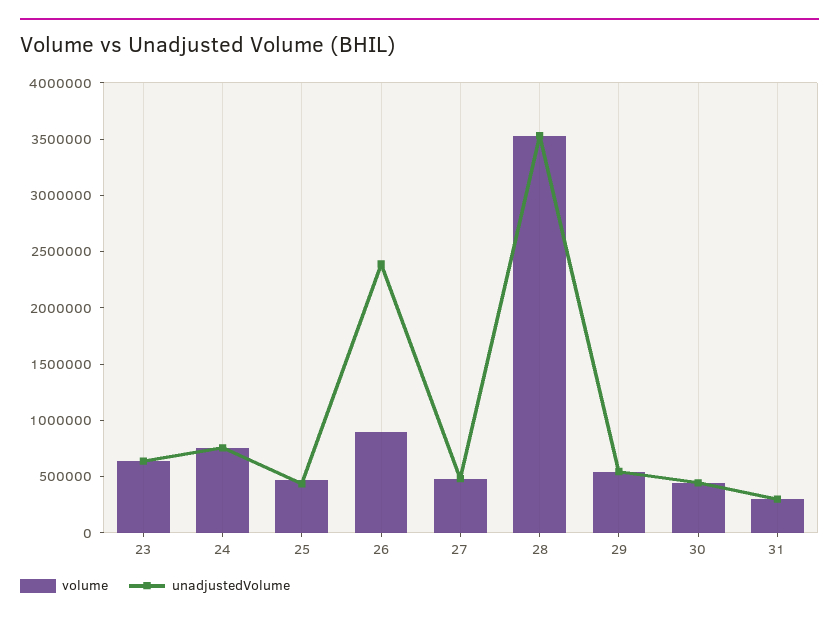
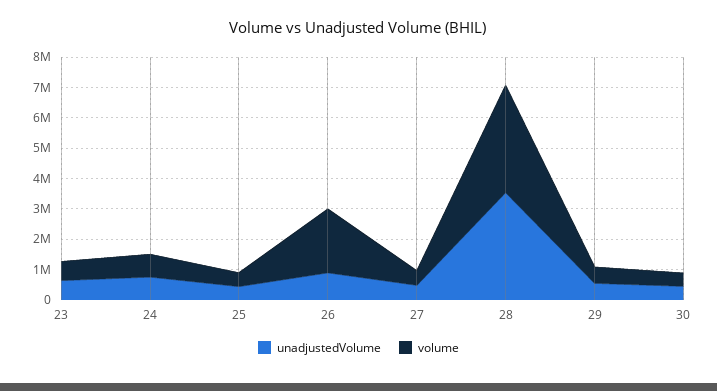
  {
    "volume": {
      "23": 600000,
      "24": 800000,
      "25": 500000,
-     "26": 900000,
+     "26": 2000000,
      "27": 500000,
      "28": 3500000,
      "29": 500000,
-     "30": 400000,
+     "30": 400000
-     "31": 300000
    },
    "unadjustedVolume": {
      "23": 600000,
      "24": 800000,
      "25": 400000,
-     "26": 2400000,
+     "26": 1000000,
      "27": 500000,
      "28": 3500000,
      "29": 500000,
-     "30": 400000,
+     "30": 400000
-     "31": 300000
    }
  }

